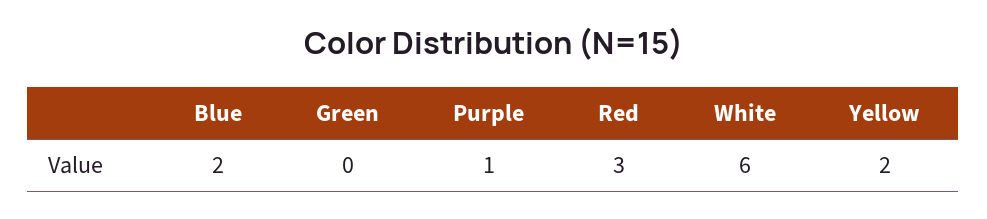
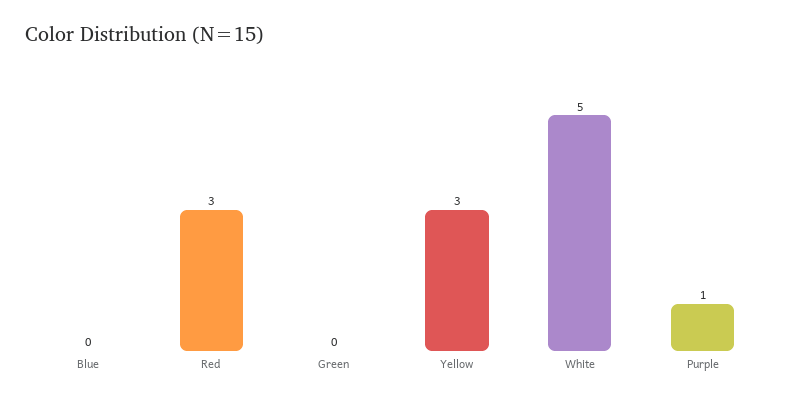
  {
-   "Blue": 2,
+   "Blue": 0,
    "Green": 0,
    "Purple": 1,
    "Red": 3,
-   "White": 6,
+   "White": 5,
-   "Yellow": 2
+   "Yellow": 3
  }

